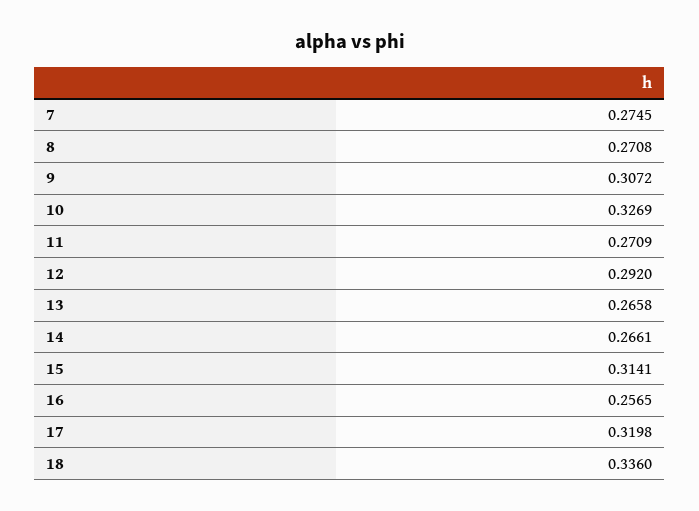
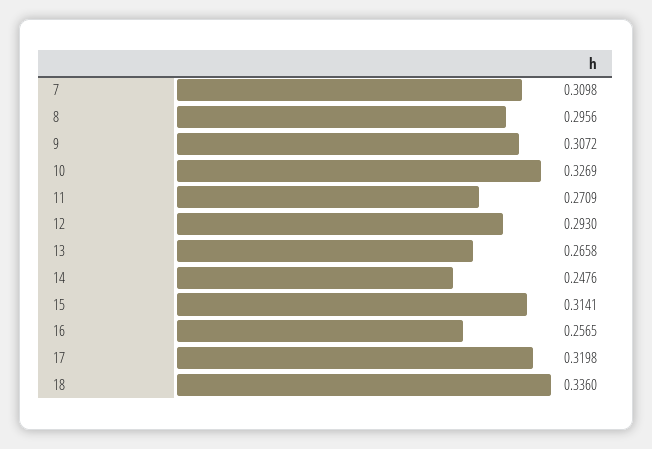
  {
-   "7": 0.2745,
+   "7": 0.3098,
-   "8": 0.2708,
+   "8": 0.2956,
    "9": 0.3072,
    "10": 0.3269,
    "11": 0.2709,
-   "12": 0.292,
+   "12": 0.293,
    "13": 0.2658,
-   "14": 0.2661,
+   "14": 0.2476,
    "15": 0.3141,
    "16": 0.2565,
    "17": 0.3198,
    "18": 0.336
  }

